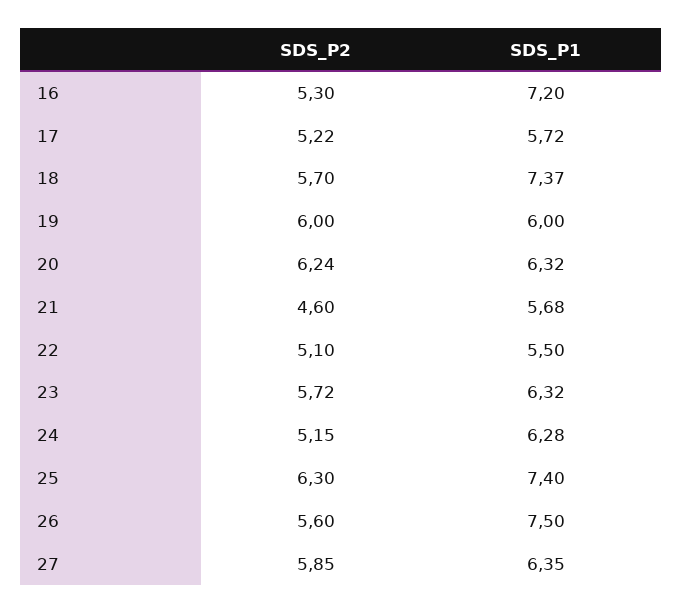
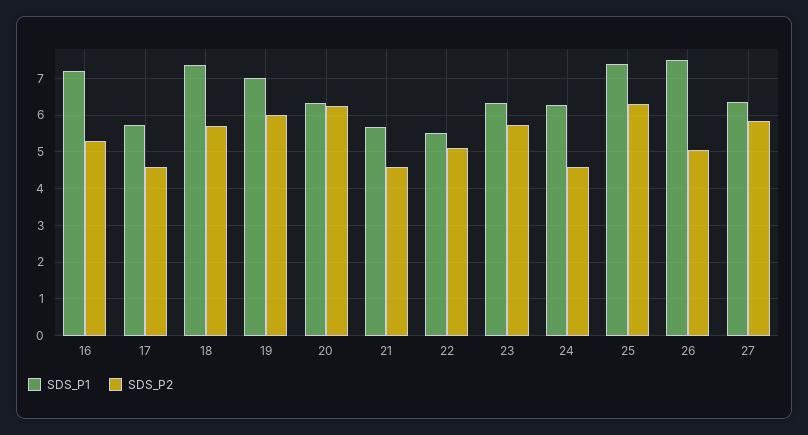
  {
    "SDS_P2": {
      "16": 5.3,
-     "17": 5.22,
+     "17": 4.6,
      "18": 5.7,
      "19": 6,
      "20": 6.24,
      "21": 4.6,
      "22": 5.1,
      "23": 5.72,
-     "24": 5.15,
+     "24": 4.6,
      "25": 6.3,
-     "26": 5.6,
+     "26": 5,
      "27": 5.85
    },
    "SDS_P1": {
      "16": 7.2,
      "17": 5.72,
      "18": 7.37,
-     "19": 6,
+     "19": 7,
      "20": 6.32,
      "21": 5.68,
      "22": 5.5,
      "23": 6.32,
      "24": 6.28,
      "25": 7.4,
      "26": 7.5,
      "27": 6.35
    }
  }

